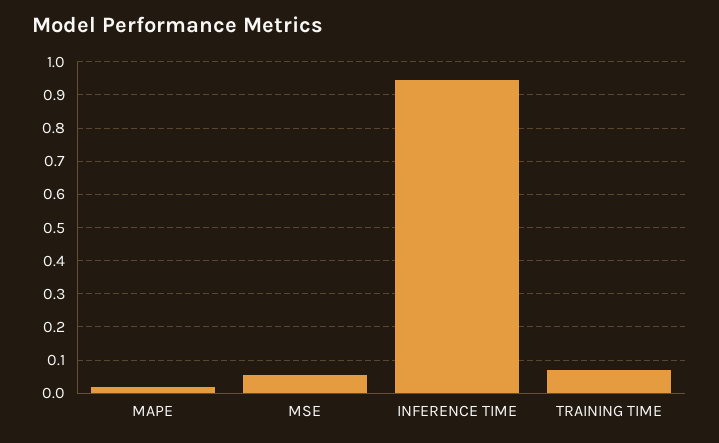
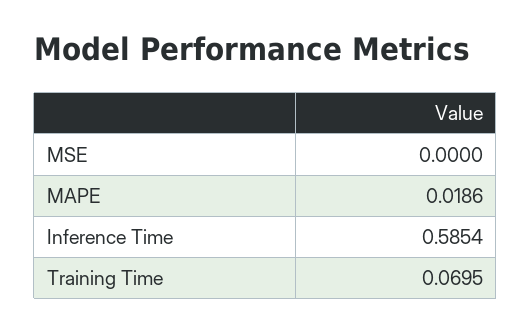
  {
    "MAPE": 0.0186,
-   "MSE": 0.06,
+   "MSE": 0,
-   "INFERENCE TIME": 0.94,
+   "INFERENCE TIME": 0.5854,
    "TRAINING TIME": 0.0695
  }

